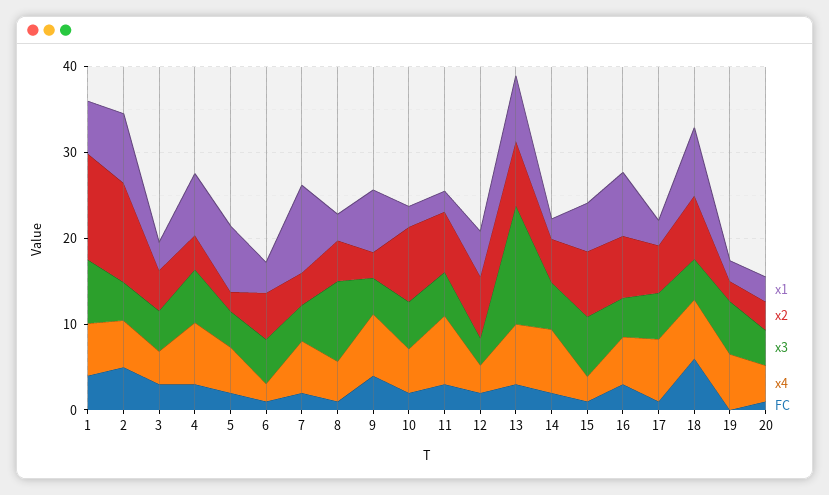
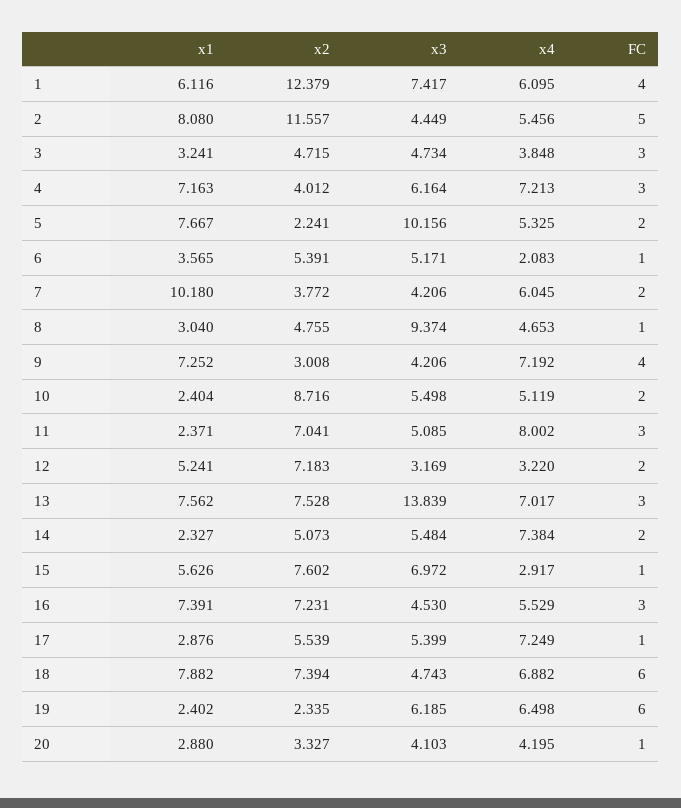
  {
    "x1": {
      "1": 6.116,
      "2": 8.08,
      "3": 3.241,
      "4": 7.163,
      "5": 7.667,
      "6": 3.565,
      "7": 10.18,
      "8": 3.04,
      "9": 7.252,
      "10": 2.404,
      "11": 2.371,
      "12": 5.241,
      "13": 7.562,
      "14": 2.327,
      "15": 5.626,
      "16": 7.391,
      "17": 2.876,
      "18": 7.882,
      "19": 2.402,
      "20": 2.88
    },
    "x2": {
      "1": 12.379,
      "2": 11.557,
      "3": 4.715,
      "4": 4.012,
      "5": 2.241,
      "6": 5.391,
      "7": 3.772,
      "8": 4.755,
      "9": 3.008,
      "10": 8.716,
      "11": 7.041,
      "12": 7.183,
      "13": 7.528,
      "14": 5.073,
      "15": 7.602,
      "16": 7.231,
      "17": 5.539,
      "18": 7.394,
      "19": 2.335,
      "20": 3.327
    },
    "x3": {
      "1": 7.417,
      "2": 4.449,
      "3": 4.734,
      "4": 6.164,
-     "5": 4,
+     "5": 10.156,
      "6": 5.171,
      "7": 4.206,
      "8": 9.374,
      "9": 4.206,
      "10": 5.498,
      "11": 5.085,
      "12": 3.169,
      "13": 13.839,
      "14": 5.484,
      "15": 6.972,
      "16": 4.53,
      "17": 5.399,
      "18": 4.743,
      "19": 6.185,
      "20": 4.103
    },
    "x4": {
      "1": 6.095,
      "2": 5.456,
      "3": 3.848,
      "4": 7.213,
      "5": 5.325,
      "6": 2.083,
      "7": 6.045,
      "8": 4.653,
      "9": 7.192,
      "10": 5.119,
      "11": 8.002,
      "12": 3.22,
      "13": 7.017,
      "14": 7.384,
      "15": 2.917,
      "16": 5.529,
      "17": 7.249,
      "18": 6.882,
      "19": 6.498,
      "20": 4.195
    },
    "FC": {
      "1": 4,
      "2": 5,
      "3": 3,
      "4": 3,
      "5": 2,
      "6": 1,
      "7": 2,
      "8": 1,
      "9": 4,
      "10": 2,
      "11": 3,
      "12": 2,
      "13": 3,
      "14": 2,
      "15": 1,
      "16": 3,
      "17": 1,
      "18": 6,
-     "19": 0,
+     "19": 6,
      "20": 1
    }
  }

